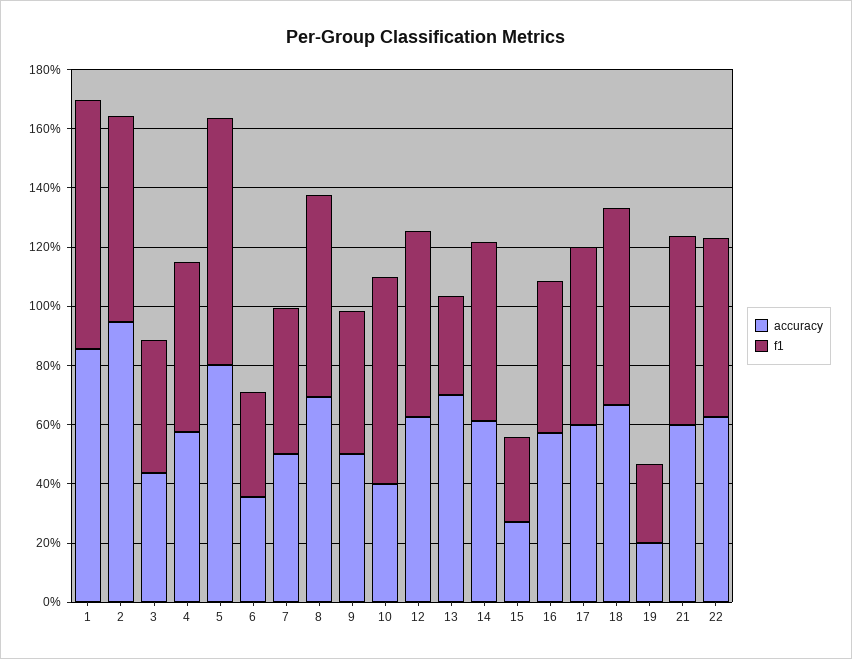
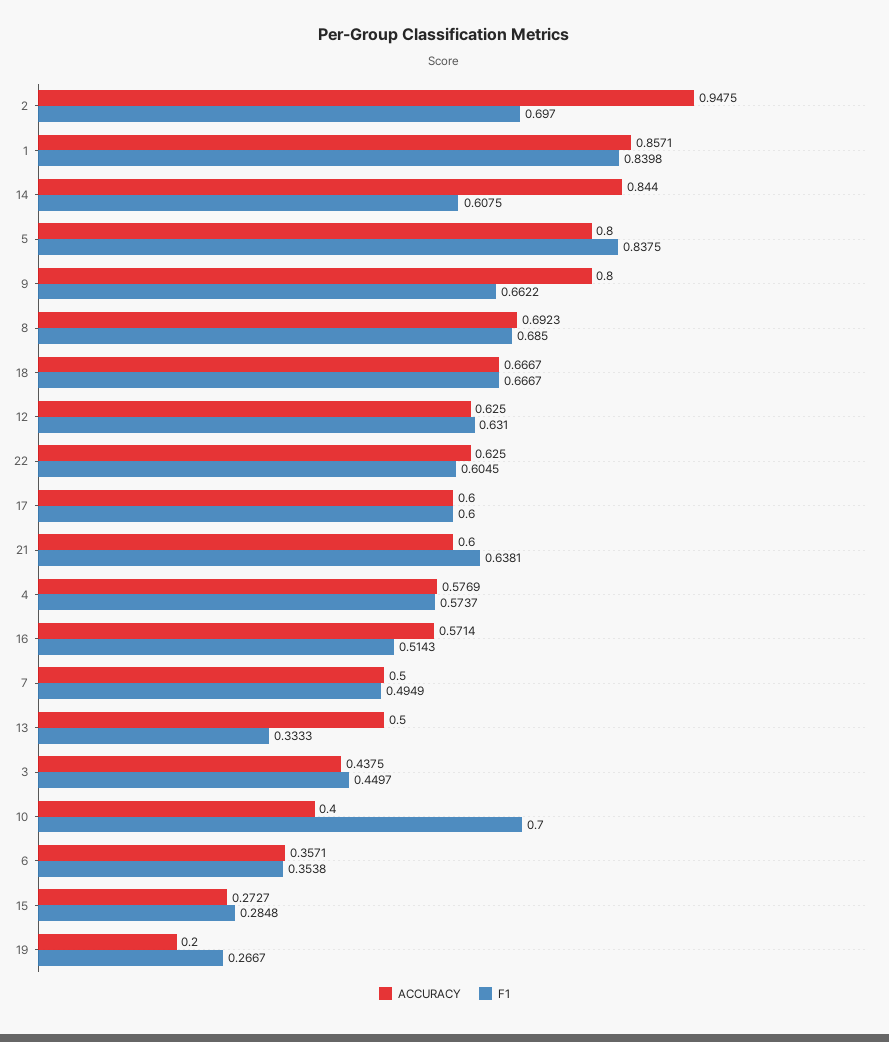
  {
    "accuracy": {
      "1": 0.8571,
      "2": 0.9475,
      "3": 0.4375,
      "4": 0.5769,
      "5": 0.8,
      "6": 0.3571,
      "7": 0.5,
      "8": 0.6923,
-     "9": 0.5,
+     "9": 0.8,
      "10": 0.4,
      "12": 0.625,
-     "13": 0.7,
+     "13": 0.5,
-     "14": 0.6,
+     "14": 0.844,
      "15": 0.2727,
      "16": 0.5714,
      "17": 0.6,
      "18": 0.6667,
      "19": 0.2,
      "21": 0.6,
      "22": 0.625
    },
    "f1": {
      "1": 0.8398,
      "2": 0.697,
      "3": 0.4497,
      "4": 0.5737,
      "5": 0.8375,
      "6": 0.3538,
      "7": 0.4949,
      "8": 0.685,
-     "9": 0.5,
+     "9": 0.6622,
      "10": 0.7,
      "12": 0.631,
      "13": 0.3333,
      "14": 0.6075,
      "15": 0.2848,
      "16": 0.5143,
      "17": 0.6,
      "18": 0.6667,
      "19": 0.2667,
      "21": 0.6381,
      "22": 0.6045
    }
  }

